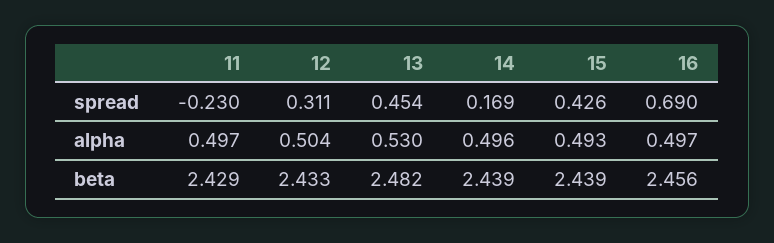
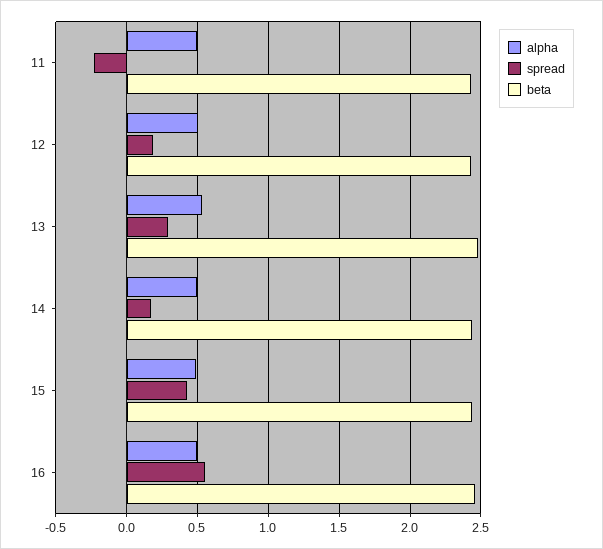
  {
    "spread": {
      "11": -0.23,
-     "12": 0.311,
+     "12": 0.2,
-     "13": 0.454,
+     "13": 0.3,
      "14": 0.169,
      "15": 0.426,
-     "16": 0.69
+     "16": 0.55
    },
    "alpha": {
      "11": 0.497,
      "12": 0.504,
      "13": 0.53,
      "14": 0.496,
      "15": 0.493,
      "16": 0.497
    },
    "beta": {
      "11": 2.429,
      "12": 2.433,
      "13": 2.482,
      "14": 2.439,
      "15": 2.439,
      "16": 2.456
    }
  }

